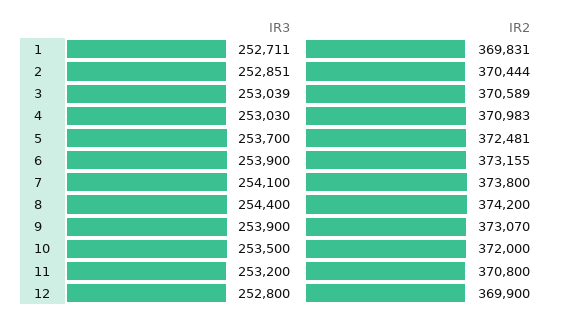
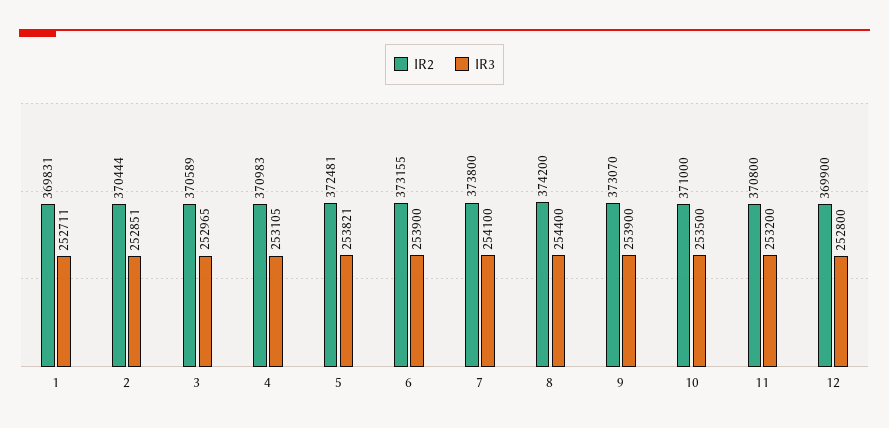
  {
    "IR3": {
      "1": 252711,
      "2": 252851,
-     "3": 253039,
+     "3": 252965,
-     "4": 253030,
+     "4": 253105,
-     "5": 253700,
+     "5": 253821,
      "6": 253900,
      "7": 254100,
      "8": 254400,
      "9": 253900,
      "10": 253500,
      "11": 253200,
      "12": 252800
    },
    "IR2": {
      "1": 369831,
      "2": 370444,
      "3": 370589,
      "4": 370983,
      "5": 372481,
      "6": 373155,
      "7": 373800,
      "8": 374200,
      "9": 373070,
-     "10": 372000,
+     "10": 371000,
      "11": 370800,
      "12": 369900
    }
  }

